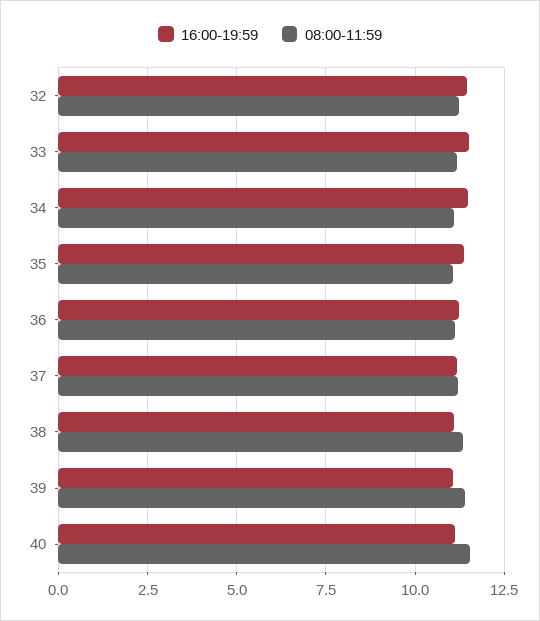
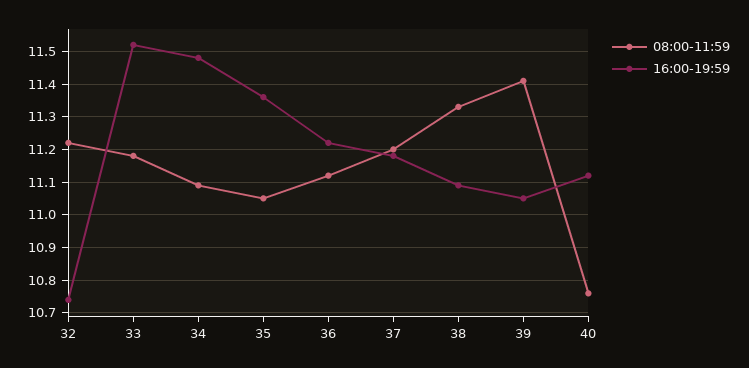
  {
    "16:00-19:59": {
-     "32": 11.5,
+     "32": 10.75,
      "33": 11.5,
      "34": 11.5,
      "35": 11.35,
      "36": 11.2,
      "37": 11.2,
      "38": 11.1,
      "39": 11.05,
      "40": 11.1
    },
    "08:00-11:59": {
      "32": 11.2,
      "33": 11.2,
      "34": 11.1,
      "35": 11.05,
      "36": 11.1,
      "37": 11.2,
      "38": 11.35,
      "39": 11.4,
-     "40": 11.5
+     "40": 10.75
    }
  }

